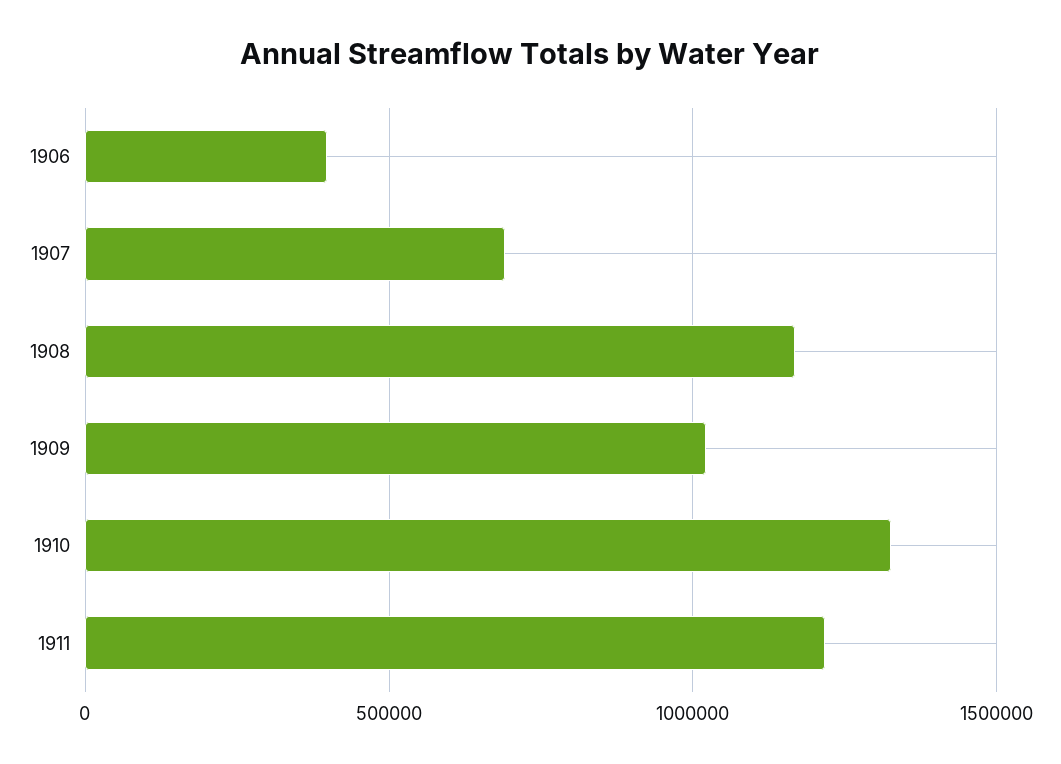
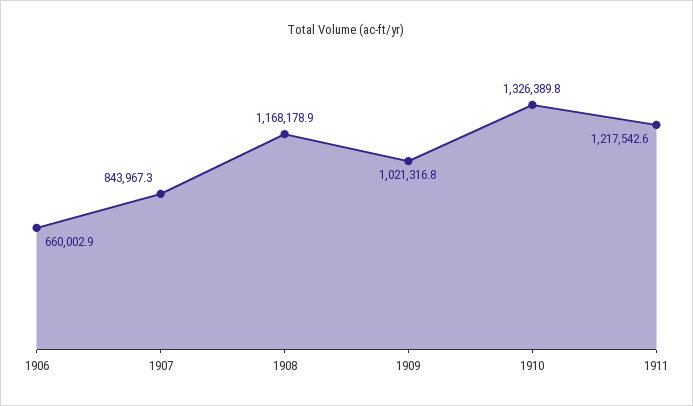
  {
-   "1906": 400000,
+   "1906": 660002.9,
-   "1907": 700000,
+   "1907": 843967.3,
    "1908": 1168178.9,
    "1909": 1021316.8,
    "1910": 1326389.8,
    "1911": 1217542.6
  }

